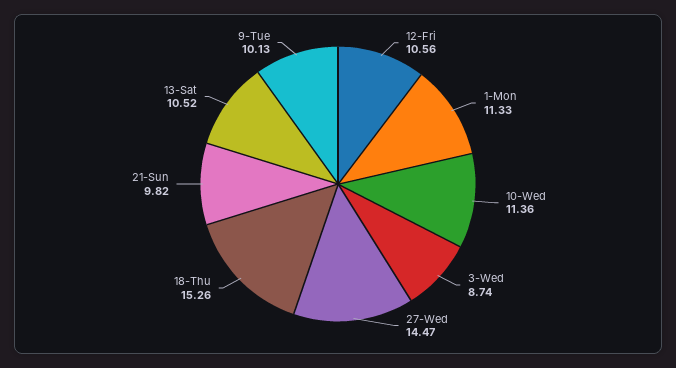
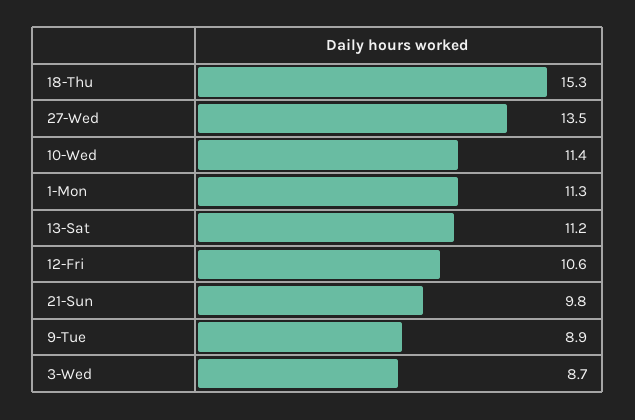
  {
    "12-Fri": 10.56,
    "1-Mon": 11.33,
    "10-Wed": 11.36,
    "3-Wed": 8.74,
-   "27-Wed": 14.47,
+   "27-Wed": 13.5,
    "18-Thu": 15.26,
    "21-Sun": 9.82,
-   "13-Sat": 10.52,
+   "13-Sat": 11.2,
-   "9-Tue": 10.13
+   "9-Tue": 8.9
  }

